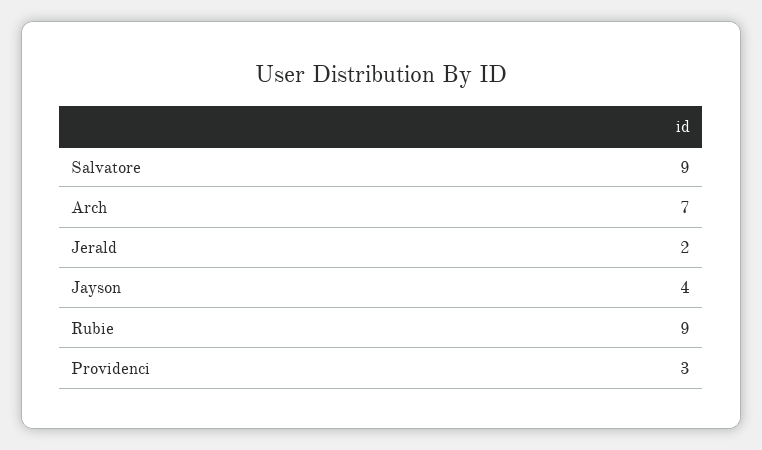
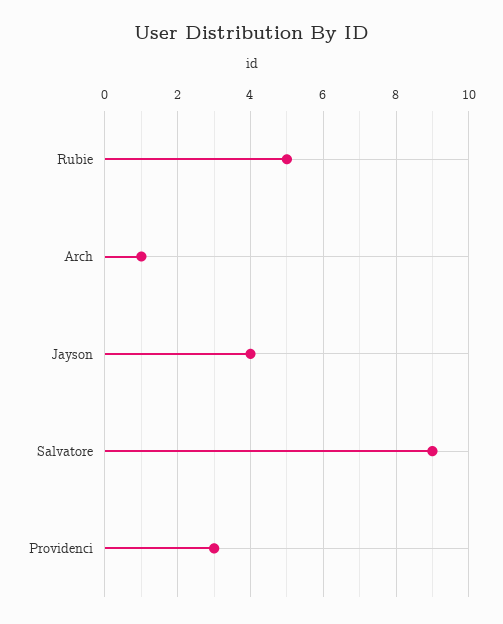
  {
    "Salvatore": 9,
-   "Arch": 7,
+   "Arch": 1,
-   "Jerald": 2,
    "Jayson": 4,
-   "Rubie": 9,
+   "Rubie": 5,
    "Providenci": 3
  }

